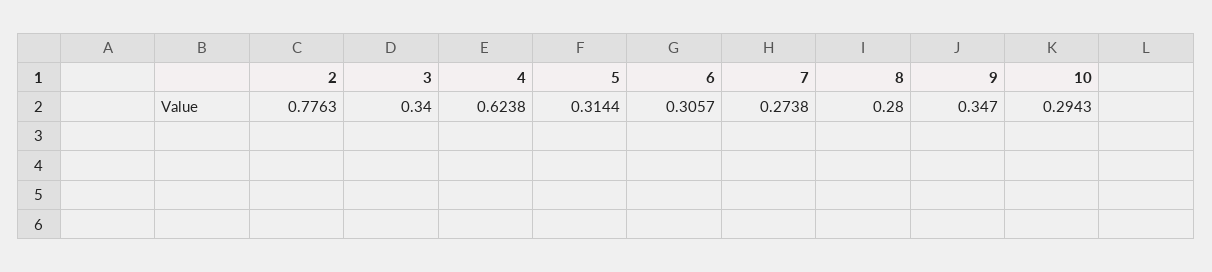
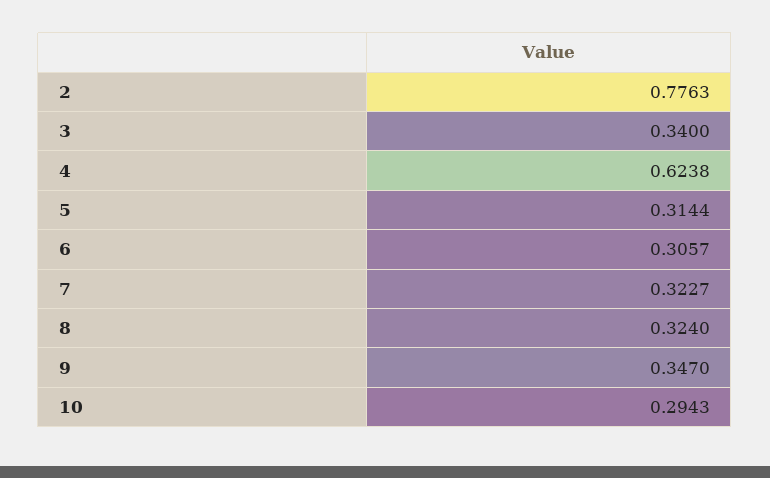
  {
    "2": 0.7763,
    "3": 0.34,
    "4": 0.6238,
    "5": 0.3144,
    "6": 0.3057,
-   "7": 0.2738,
+   "7": 0.3227,
-   "8": 0.28,
+   "8": 0.324,
    "9": 0.347,
    "10": 0.2943
  }

